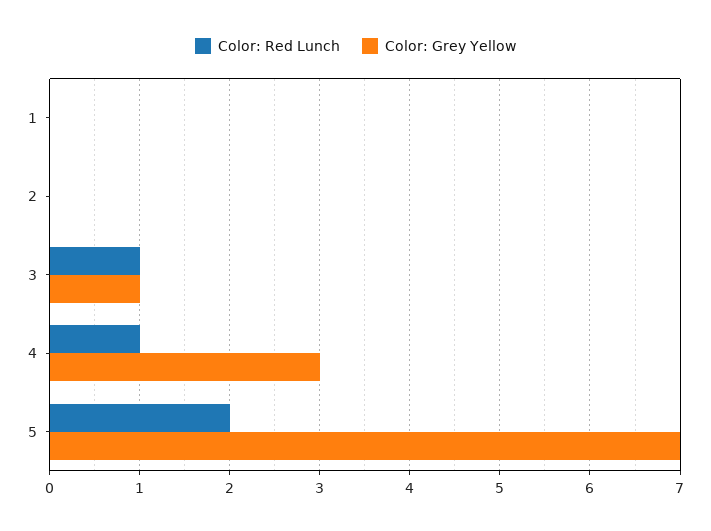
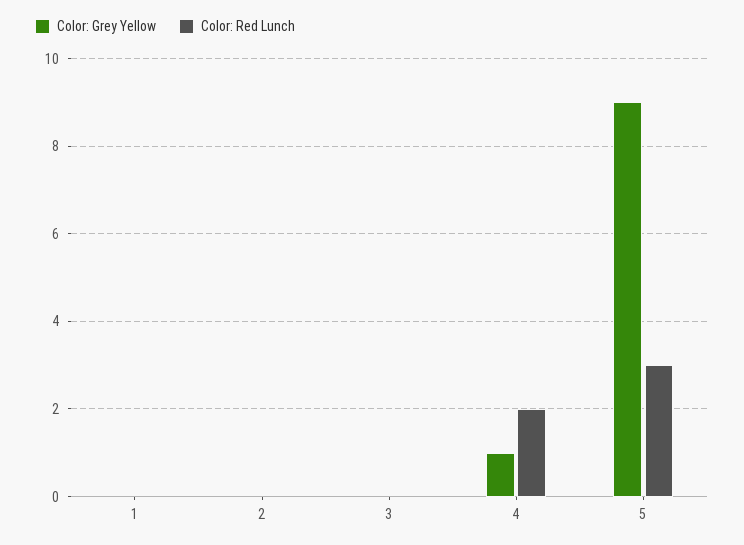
  {
    "Color: Red Lunch": {
      "1": 0,
      "2": 0,
-     "3": 1,
+     "3": 0,
-     "4": 1,
+     "4": 2,
-     "5": 2
+     "5": 3
    },
    "Color: Grey Yellow": {
      "1": 0,
      "2": 0,
-     "3": 1,
+     "3": 0,
-     "4": 3,
+     "4": 1,
-     "5": 7
+     "5": 9
    }
  }

